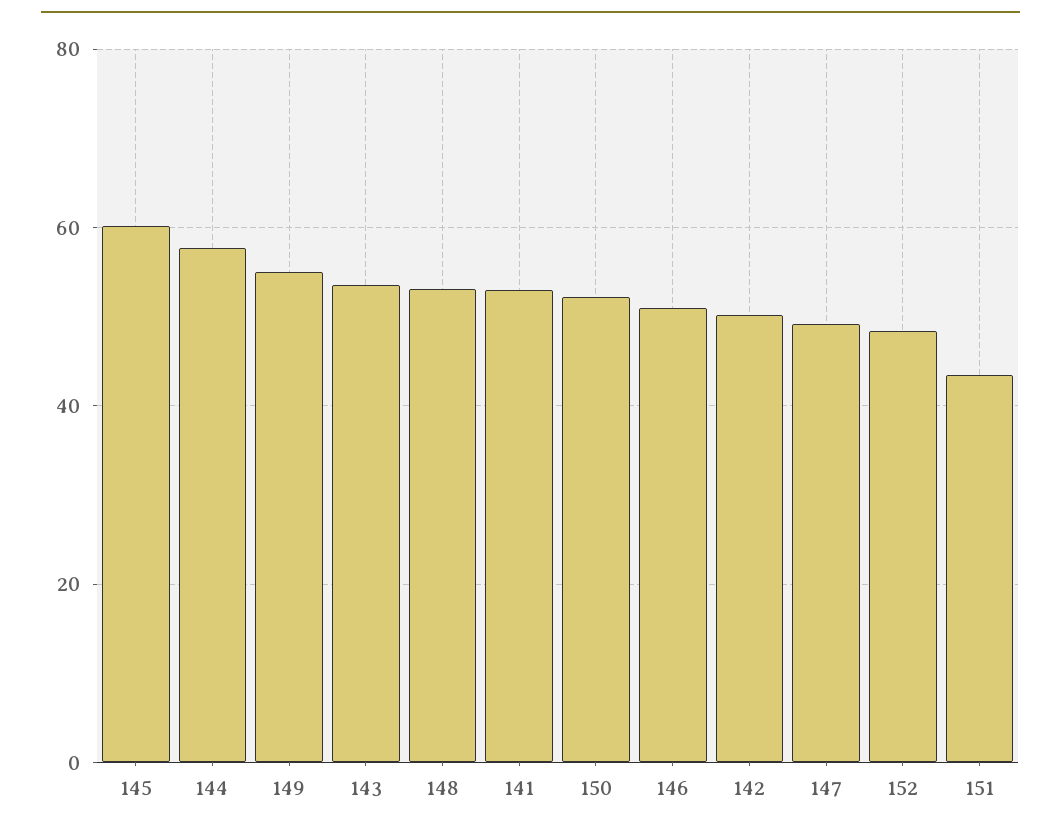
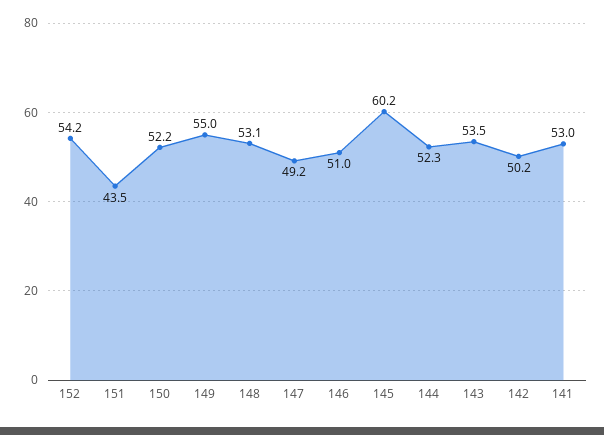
  {
    "145": 60.2,
-   "144": 58,
+   "144": 52.3,
    "149": 55,
    "143": 53.5,
    "148": 53.1,
    "141": 53,
    "150": 52.2,
    "146": 51,
    "142": 50.2,
    "147": 49.2,
-   "152": 48,
+   "152": 54.2,
    "151": 43.5
  }

